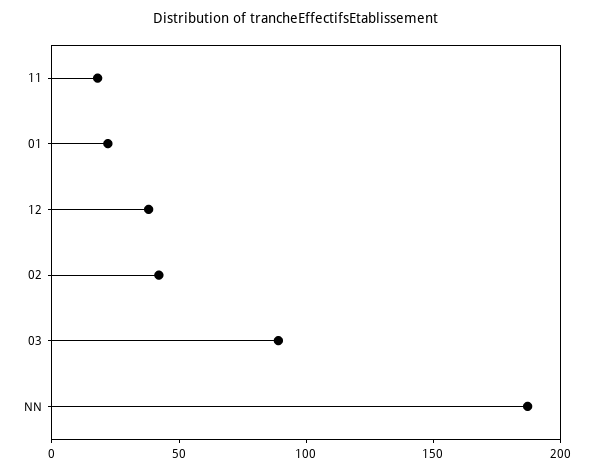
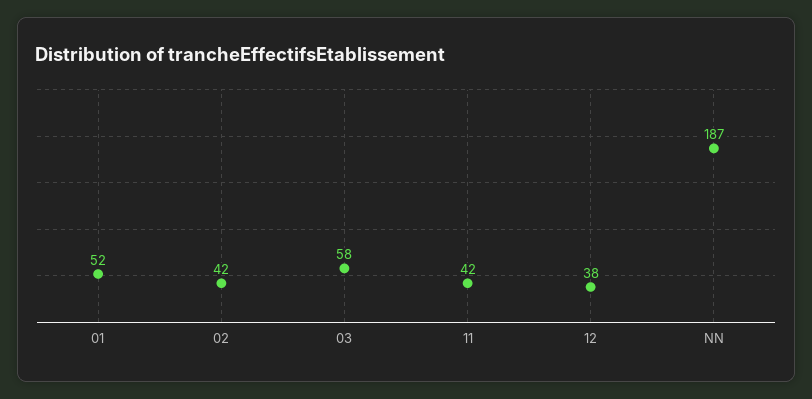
  {
-   "11": 20,
+   "11": 42,
-   "01": 20,
+   "01": 52,
    "12": 38,
    "02": 42,
-   "03": 90,
+   "03": 58,
    "NN": 187
  }

